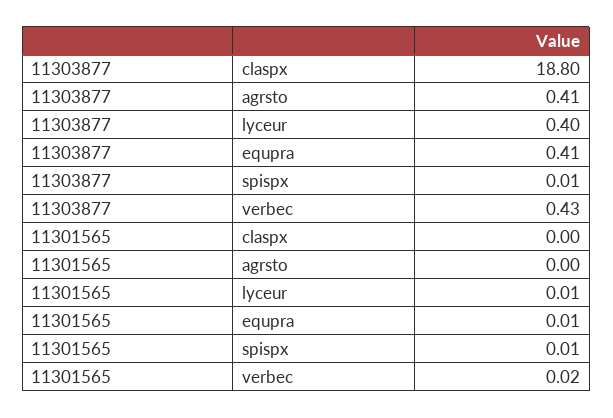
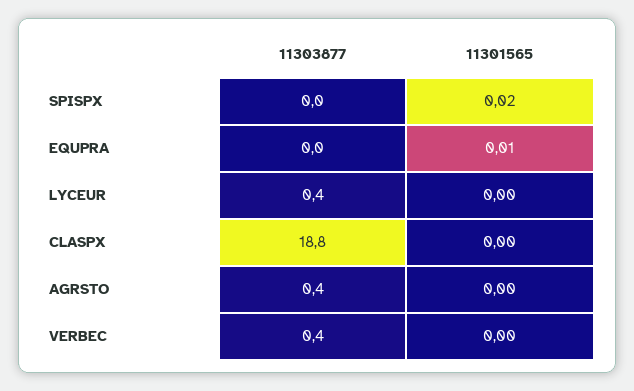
  {
    "11303877": {
      "claspx": 18.8,
      "agrsto": 0.41,
      "lyceur": 0.4,
-     "equpra": 0.41,
+     "equpra": 0,
      "spispx": 0.01,
      "verbec": 0.43
    },
    "11301565": {
      "claspx": 0,
      "agrsto": 0,
-     "lyceur": 0.01,
+     "lyceur": 0,
      "equpra": 0.01,
-     "spispx": 0.01,
+     "spispx": 0.02,
-     "verbec": 0.02
+     "verbec": 0
    }
  }

